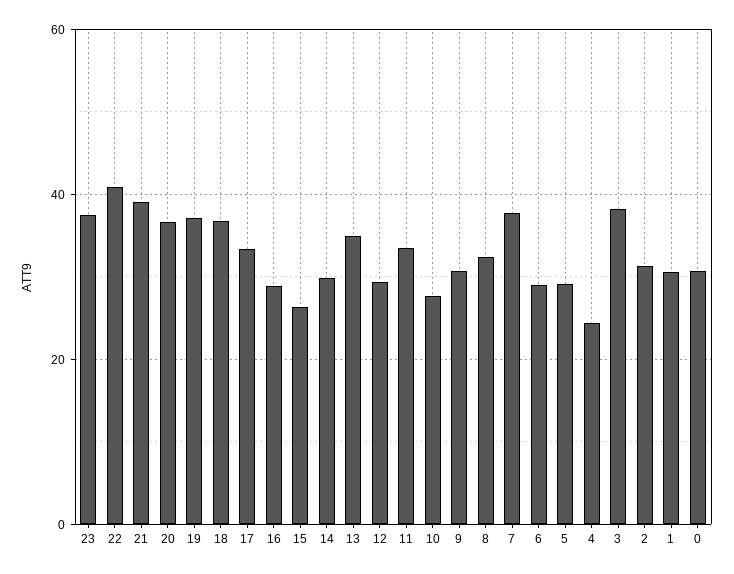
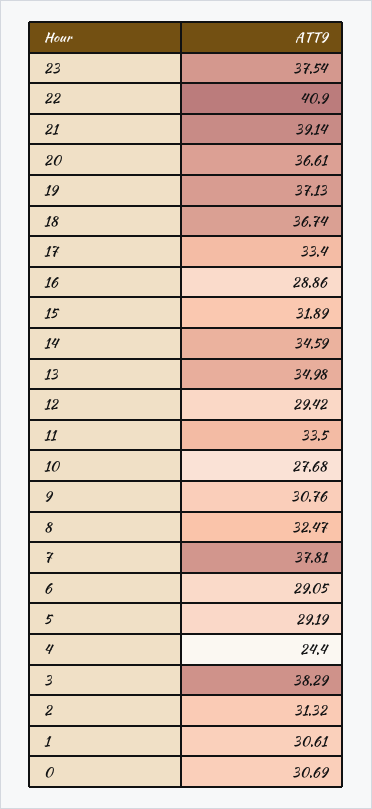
  {
    "23": 37.54,
    "22": 40.9,
    "21": 39.14,
    "20": 36.61,
    "19": 37.13,
    "18": 36.74,
    "17": 33.4,
    "16": 28.86,
-   "15": 26,
+   "15": 31.89,
-   "14": 30,
+   "14": 34.59,
    "13": 34.98,
    "12": 29.42,
    "11": 33.5,
    "10": 27.68,
    "9": 30.76,
    "8": 32.47,
    "7": 37.81,
    "6": 29.05,
    "5": 29.19,
    "4": 24.4,
    "3": 38.29,
    "2": 31.32,
    "1": 30.61,
    "0": 30.69
  }

